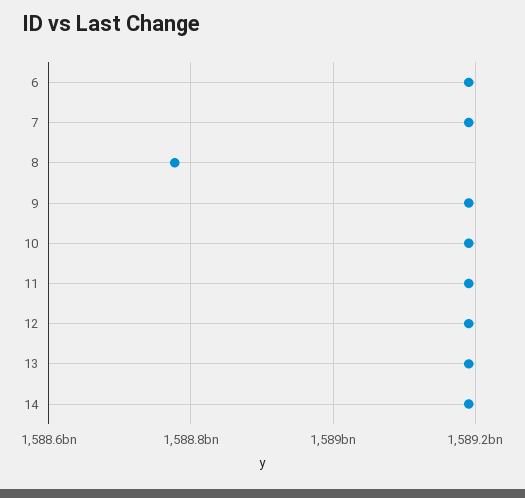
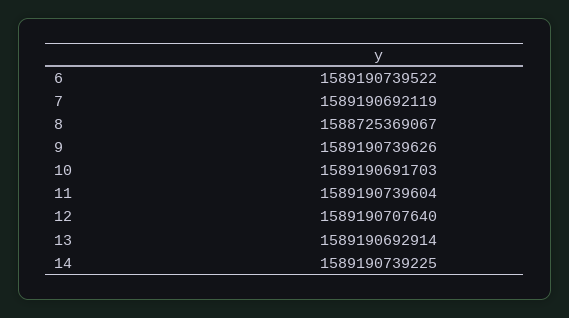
  {
    "6": 1589190739522,
    "7": 1589190692119,
-   "8": 1588780000000,
+   "8": 1588725369067,
    "9": 1589190739626,
    "10": 1589190691703,
    "11": 1589190739604,
    "12": 1589190707640,
    "13": 1589190692914,
    "14": 1589190739225
  }

